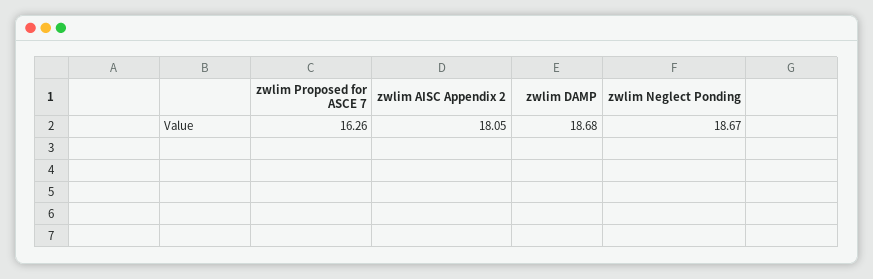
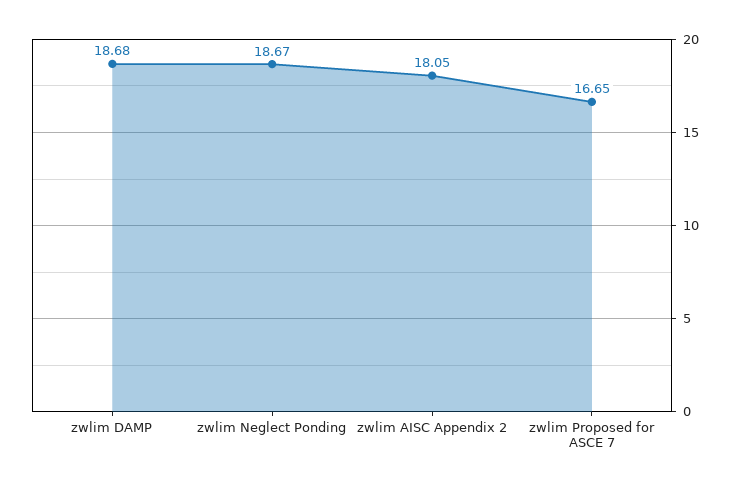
  {
-   "zwlim Proposed for ASCE 7": 16.26,
+   "zwlim Proposed for ASCE 7": 16.65,
    "zwlim AISC Appendix 2": 18.05,
    "zwlim DAMP": 18.68,
    "zwlim Neglect Ponding": 18.67
  }

